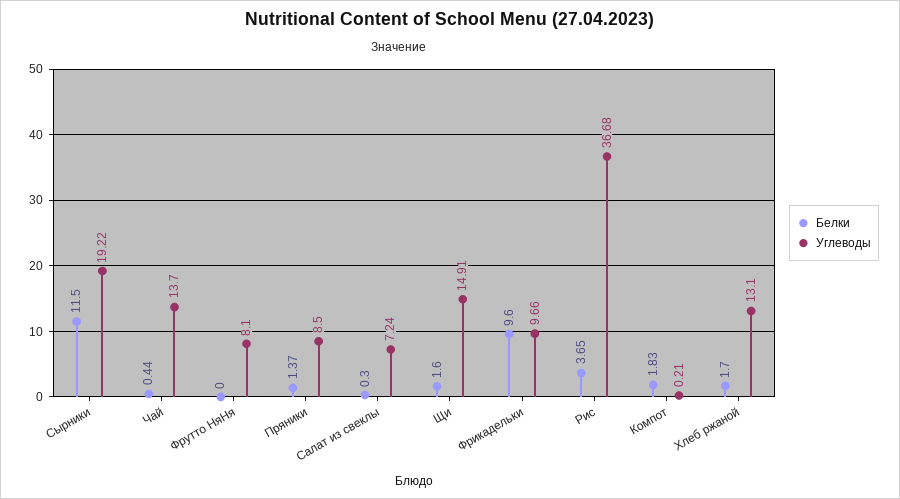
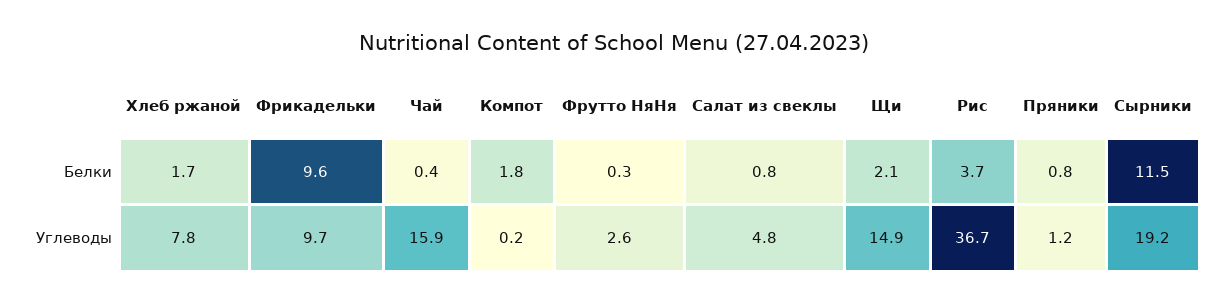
  {
    "Белки": {
      "Сырники": 11.5,
      "Чай": 0.44,
-     "Фрутто НяНя": 0,
+     "Фрутто НяНя": 0.3,
-     "Пряники": 1.37,
+     "Пряники": 0.8,
-     "Салат из свеклы": 0.3,
+     "Салат из свеклы": 0.8,
-     "Щи": 1.6,
+     "Щи": 2.1,
      "Фрикадельки": 9.6,
      "Рис": 3.65,
      "Компот": 1.83,
      "Хлеб ржаной": 1.7
    },
    "Углеводы": {
      "Сырники": 19.22,
-     "Чай": 13.7,
+     "Чай": 15.9,
-     "Фрутто НяНя": 8.1,
+     "Фрутто НяНя": 2.6,
-     "Пряники": 8.5,
+     "Пряники": 1.2,
-     "Салат из свеклы": 7.24,
+     "Салат из свеклы": 4.8,
      "Щи": 14.91,
      "Фрикадельки": 9.66,
      "Рис": 36.68,
      "Компот": 0.21,
-     "Хлеб ржаной": 13.1
+     "Хлеб ржаной": 7.8
    }
  }

